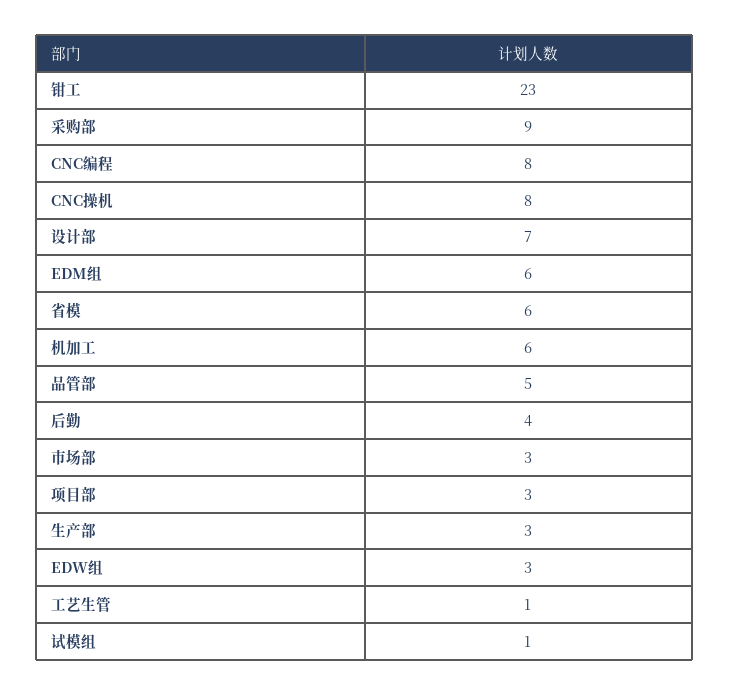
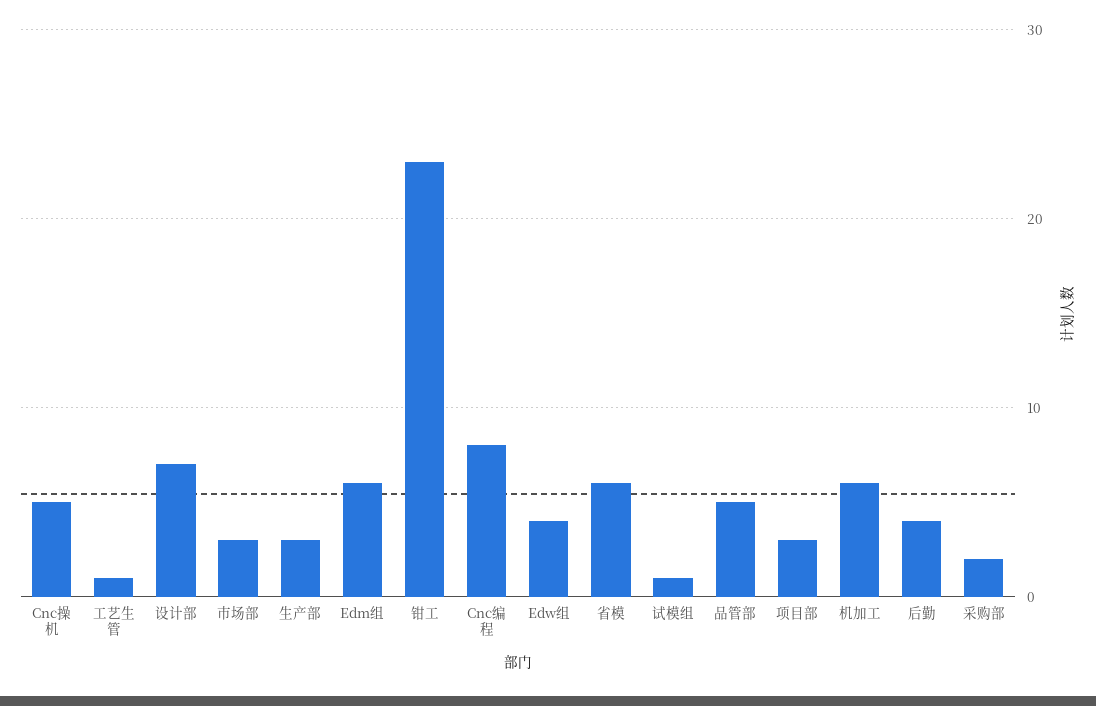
  {
    "钳工": 23,
-   "采购部": 9,
+   "采购部": 2,
    "CNC编程": 8,
-   "CNC操机": 8,
+   "CNC操机": 5,
    "设计部": 7,
    "EDM组": 6,
    "省模": 6,
    "机加工": 6,
    "品管部": 5,
    "后勤": 4,
    "市场部": 3,
    "项目部": 3,
    "生产部": 3,
-   "EDW组": 3,
+   "EDW组": 4,
    "工艺生管": 1,
    "试模组": 1
  }

